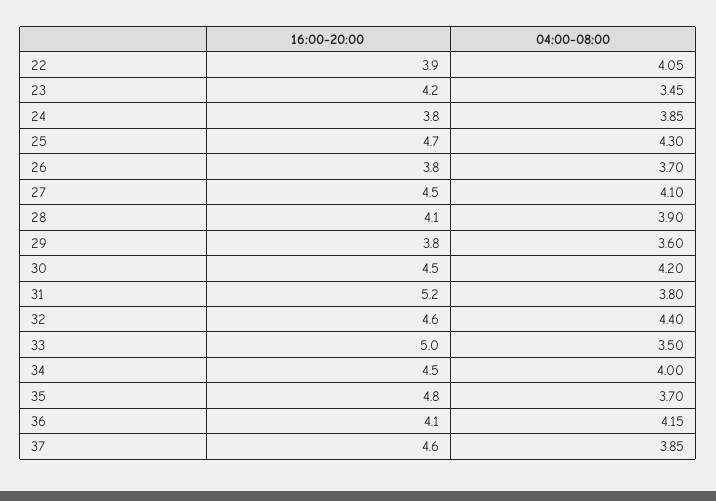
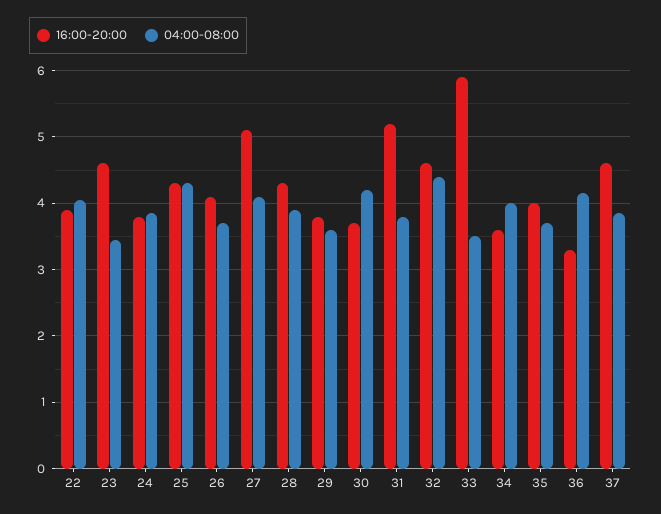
  {
    "16:00-20:00": {
      "22": 3.9,
-     "23": 4.2,
+     "23": 4.6,
      "24": 3.8,
-     "25": 4.7,
+     "25": 4.3,
-     "26": 3.8,
+     "26": 4.1,
-     "27": 4.5,
+     "27": 5.1,
-     "28": 4.1,
+     "28": 4.3,
      "29": 3.8,
-     "30": 4.5,
+     "30": 3.7,
      "31": 5.2,
      "32": 4.6,
-     "33": 5,
+     "33": 5.9,
-     "34": 4.5,
+     "34": 3.6,
-     "35": 4.8,
+     "35": 4,
-     "36": 4.1,
+     "36": 3.3,
      "37": 4.6
    },
    "04:00-08:00": {
      "22": 4.05,
      "23": 3.45,
      "24": 3.85,
      "25": 4.3,
      "26": 3.7,
      "27": 4.1,
      "28": 3.9,
      "29": 3.6,
      "30": 4.2,
      "31": 3.8,
      "32": 4.4,
      "33": 3.5,
      "34": 4,
      "35": 3.7,
      "36": 4.15,
      "37": 3.85
    }
  }

